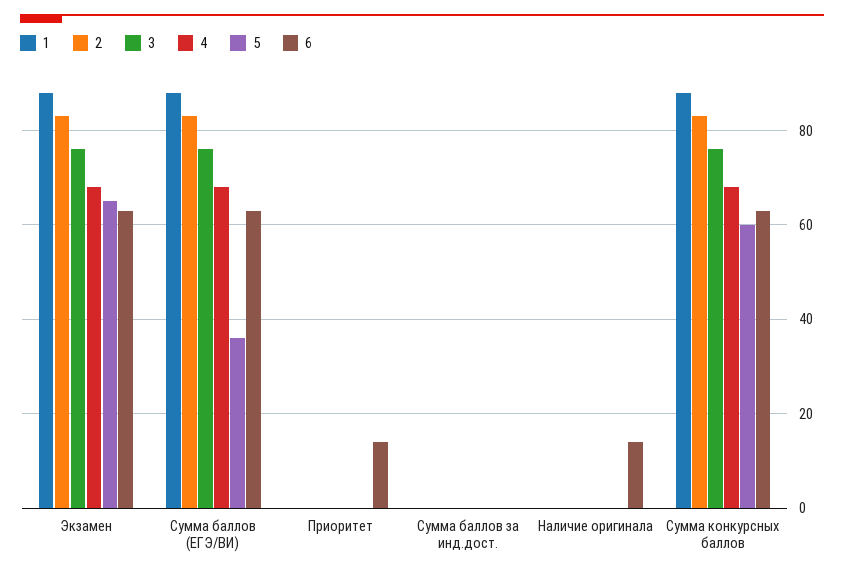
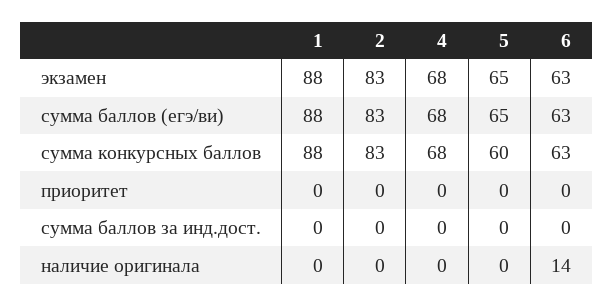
  {
    "1": {
      "Экзамен": 88,
      "Сумма баллов (ЕГЭ/ВИ)": 88,
      "Приоритет": 0,
      "Сумма баллов за инд.дост.": 0,
      "Наличие оригинала": 0,
      "Сумма конкурсных баллов": 88
    },
    "2": {
      "Экзамен": 83,
      "Сумма баллов (ЕГЭ/ВИ)": 83,
      "Приоритет": 0,
      "Сумма баллов за инд.дост.": 0,
      "Наличие оригинала": 0,
      "Сумма конкурсных баллов": 83
    },
-   "3": {
-     "Экзамен": 75,
-     "Сумма баллов (ЕГЭ/ВИ)": 75,
-     "Приоритет": 0,
-     "Сумма баллов за инд.дост.": 0,
-     "Наличие оригинала": 0,
-     "Сумма конкурсных баллов": 75
-   },
    "4": {
      "Экзамен": 68,
      "Сумма баллов (ЕГЭ/ВИ)": 68,
      "Приоритет": 0,
      "Сумма баллов за инд.дост.": 0,
      "Наличие оригинала": 0,
      "Сумма конкурсных баллов": 68
    },
    "5": {
      "Экзамен": 65,
-     "Сумма баллов (ЕГЭ/ВИ)": 35,
+     "Сумма баллов (ЕГЭ/ВИ)": 65,
      "Приоритет": 0,
      "Сумма баллов за инд.дост.": 0,
      "Наличие оригинала": 0,
      "Сумма конкурсных баллов": 60
    },
    "6": {
      "Экзамен": 63,
      "Сумма баллов (ЕГЭ/ВИ)": 63,
-     "Приоритет": 15,
+     "Приоритет": 0,
      "Сумма баллов за инд.дост.": 0,
      "Наличие оригинала": 14,
      "Сумма конкурсных баллов": 63
    }
  }

